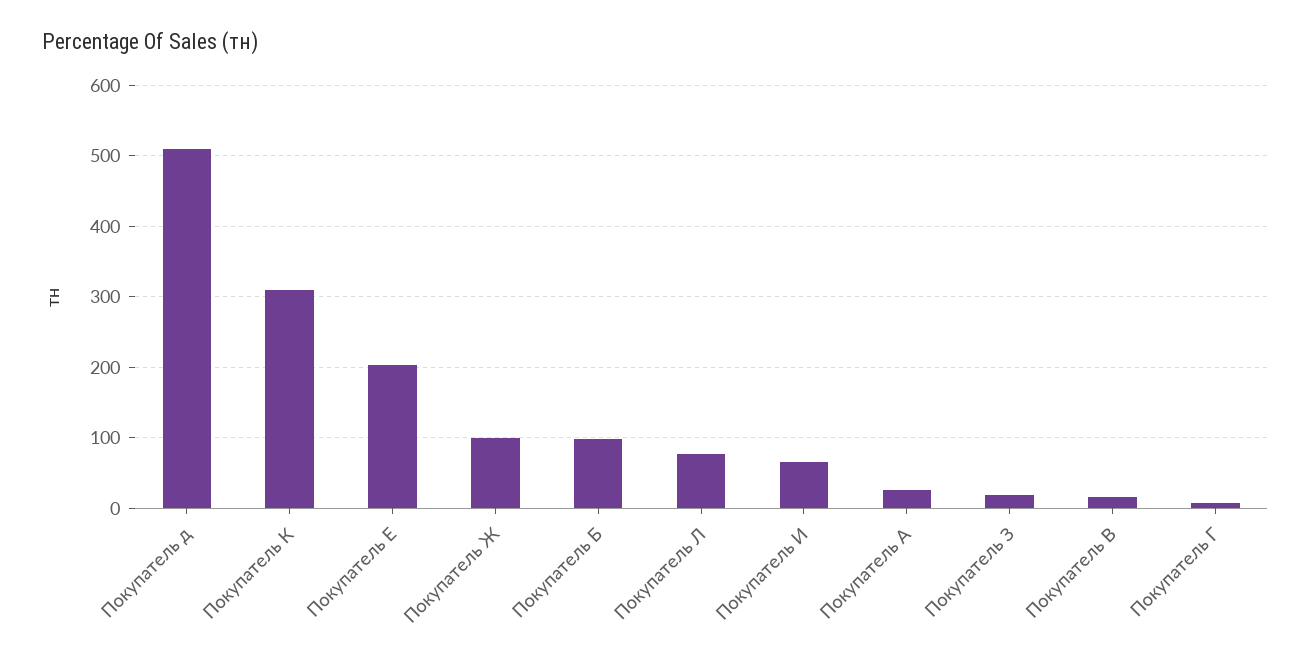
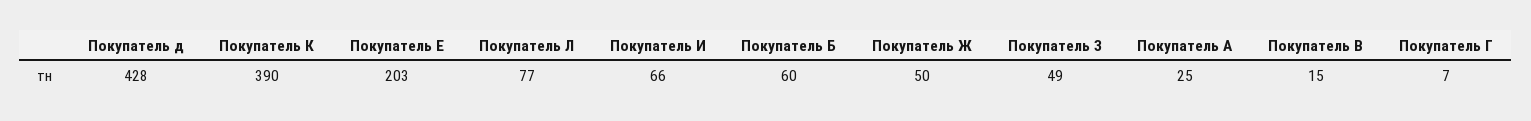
  {
-   "Покупатель д": 510,
+   "Покупатель д": 428,
-   "Покупатель К": 310,
+   "Покупатель К": 390,
    "Покупатель Е": 203,
-   "Покупатель Ж": 100,
+   "Покупатель Ж": 50,
-   "Покупатель Б": 100,
+   "Покупатель Б": 60,
    "Покупатель Л": 77,
    "Покупатель И": 66,
    "Покупатель А": 25,
-   "Покупатель З": 20,
+   "Покупатель З": 49,
    "Покупатель В": 15,
    "Покупатель Г": 7
  }

